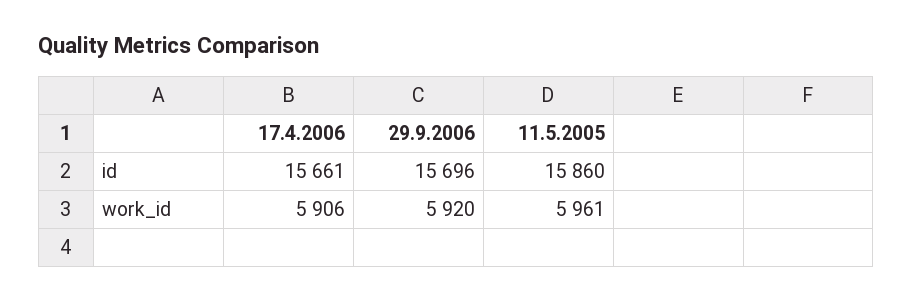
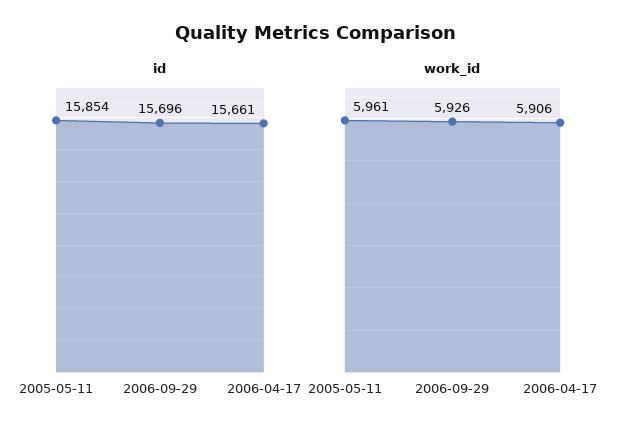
  {
    "id": {
      "17.4.2006": 15661,
      "29.9.2006": 15696,
-     "11.5.2005": 15860
+     "11.5.2005": 15854
    },
    "work_id": {
      "17.4.2006": 5906,
-     "29.9.2006": 5920,
+     "29.9.2006": 5926,
      "11.5.2005": 5961
    }
  }

